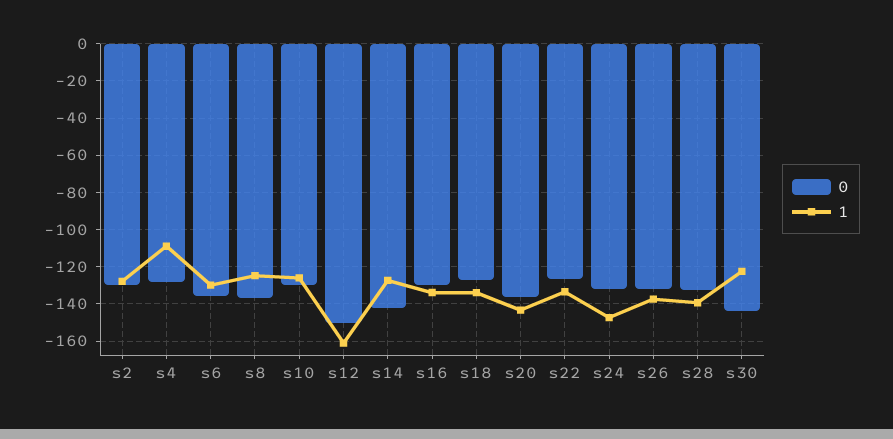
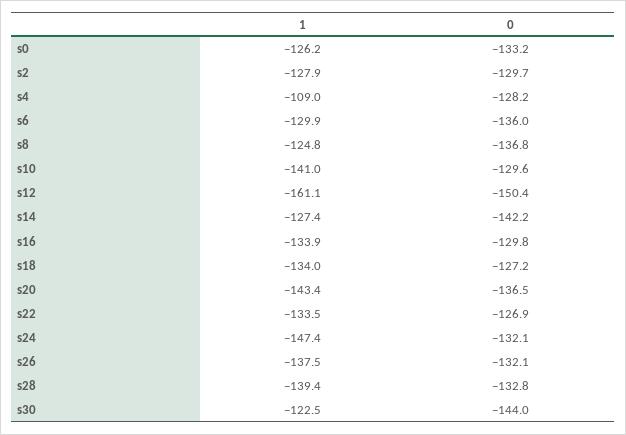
  {
    "0": {
      "s2": -129.7,
      "s4": -128.2,
      "s6": -136,
      "s8": -136.8,
      "s10": -129.6,
      "s12": -150.4,
      "s14": -142.2,
      "s16": -129.8,
      "s18": -127.2,
      "s20": -136.5,
      "s22": -126.9,
      "s24": -132.1,
      "s26": -132.1,
      "s28": -132.8,
-     "s30": -144
+     "s30": -144,
+     "s0": -133.2
    },
    "1": {
      "s2": -127.9,
      "s4": -109,
      "s6": -129.9,
      "s8": -124.8,
-     "s10": -125,
+     "s10": -141,
      "s12": -161.1,
      "s14": -127.4,
      "s16": -133.9,
      "s18": -134,
      "s20": -143.4,
      "s22": -133.5,
      "s24": -147.4,
      "s26": -137.5,
      "s28": -139.4,
-     "s30": -122.5
+     "s30": -122.5,
+     "s0": -126.2
    }
  }

